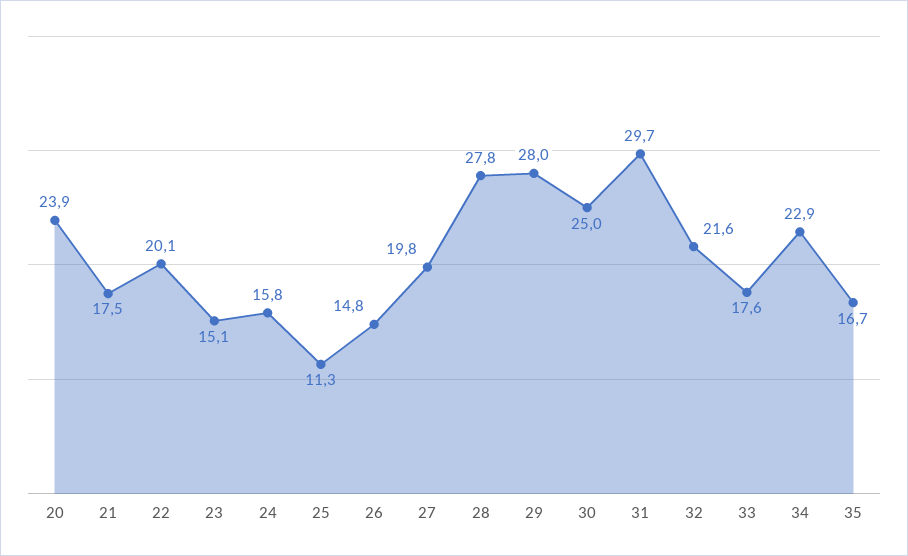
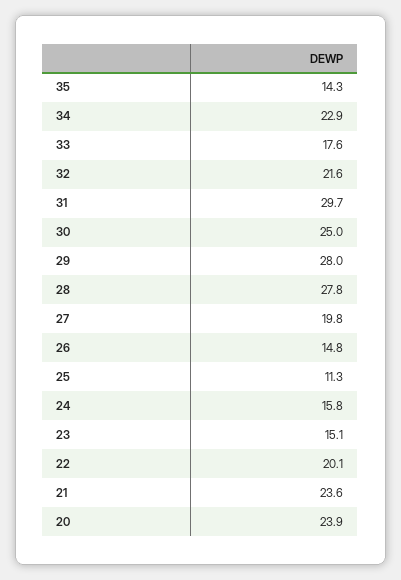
  {
    "20": 23.9,
-   "21": 17.5,
+   "21": 23.6,
    "22": 20.1,
    "23": 15.1,
    "24": 15.8,
    "25": 11.3,
    "26": 14.8,
    "27": 19.8,
    "28": 27.8,
    "29": 28,
    "30": 25,
    "31": 29.7,
    "32": 21.6,
    "33": 17.6,
    "34": 22.9,
-   "35": 16.7
+   "35": 14.3
  }

